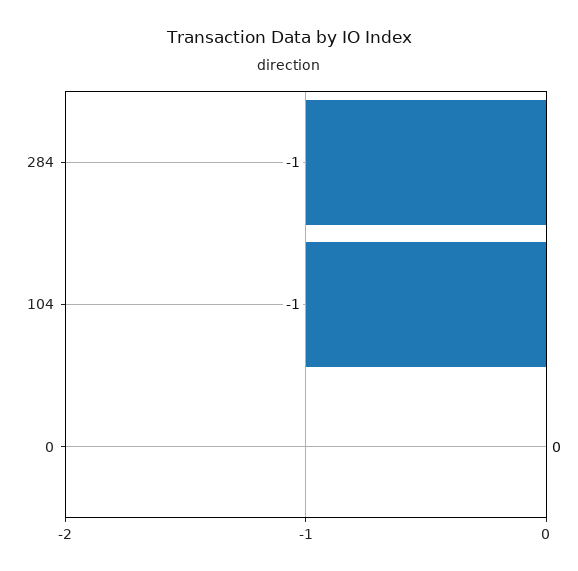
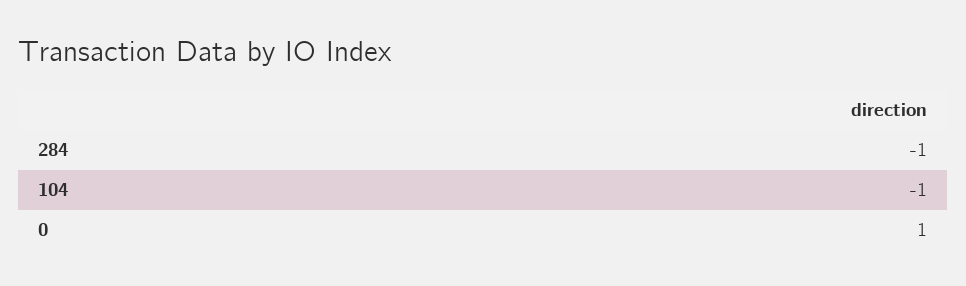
  {
    "284": -1,
    "104": -1,
-   "0": 0
+   "0": 1
  }

